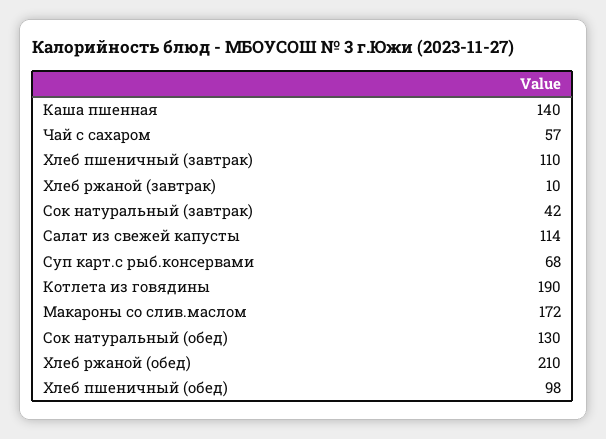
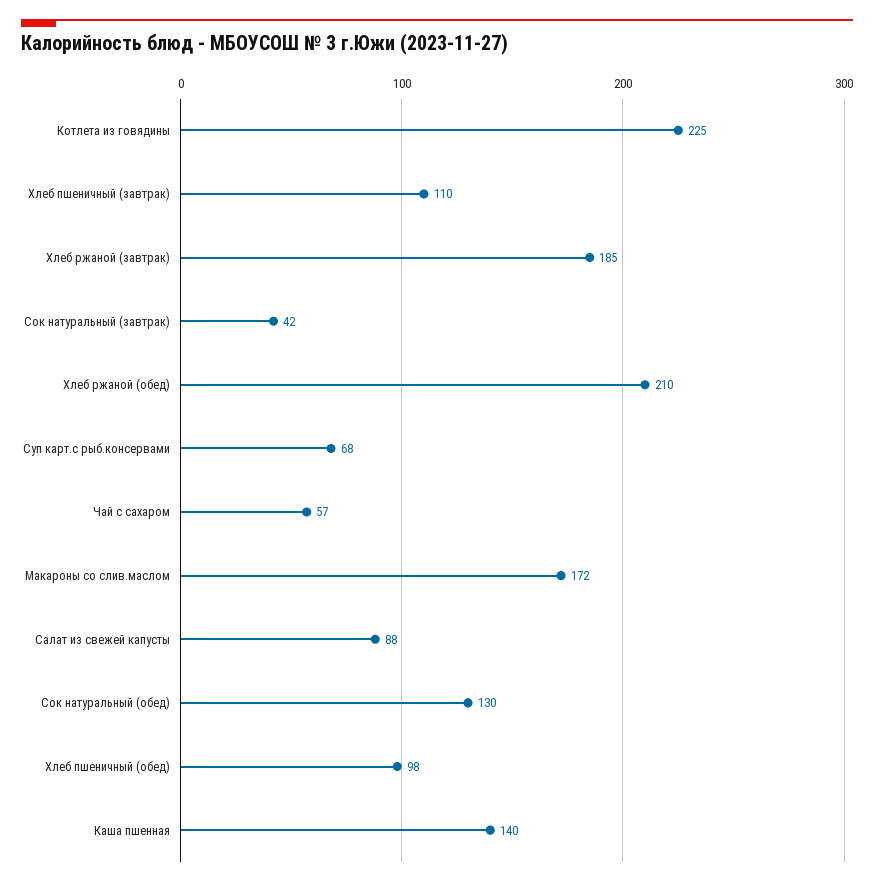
  {
    "Каша пшенная": 140,
    "Чай с сахаром": 57,
    "Хлеб пшеничный (завтрак)": 110,
-   "Хлеб ржаной (завтрак)": 10,
+   "Хлеб ржаной (завтрак)": 185,
    "Сок натуральный (завтрак)": 42,
-   "Салат из свежей капусты": 114,
+   "Салат из свежей капусты": 88,
    "Суп карт.с рыб.консервами": 68,
-   "Котлета из говядины": 190,
+   "Котлета из говядины": 225,
    "Макароны со слив.маслом": 172,
    "Сок натуральный (обед)": 130,
    "Хлеб ржаной (обед)": 210,
    "Хлеб пшеничный (обед)": 98
  }

